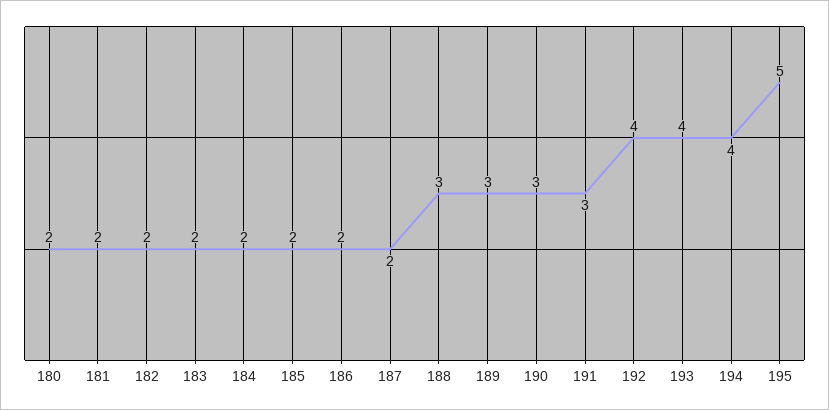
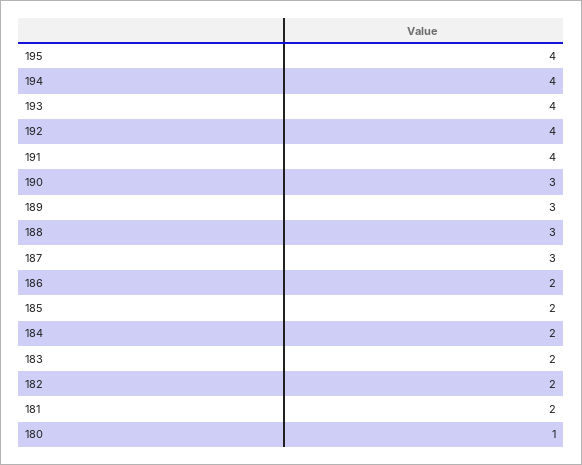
  {
-   "180": 2,
+   "180": 1,
    "181": 2,
    "182": 2,
    "183": 2,
    "184": 2,
    "185": 2,
    "186": 2,
-   "187": 2,
+   "187": 3,
    "188": 3,
    "189": 3,
    "190": 3,
-   "191": 3,
+   "191": 4,
    "192": 4,
    "193": 4,
    "194": 4,
-   "195": 5
+   "195": 4
  }

